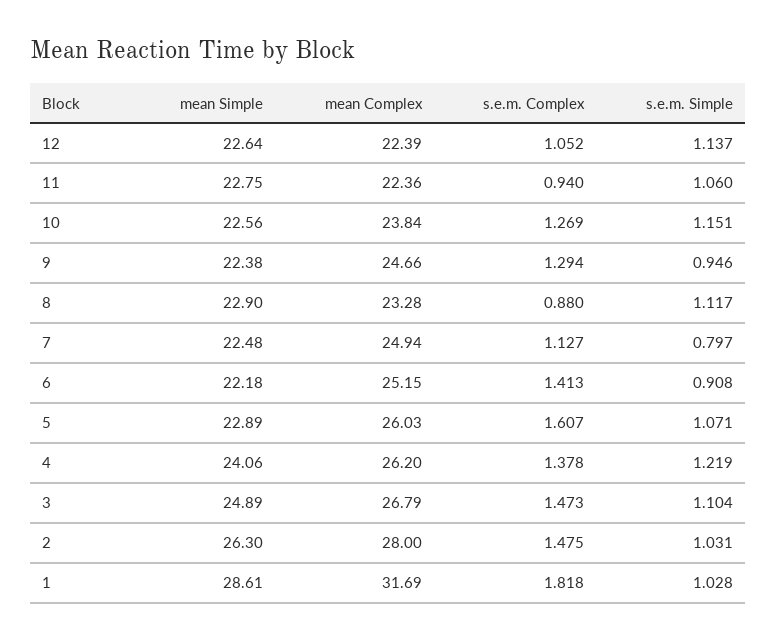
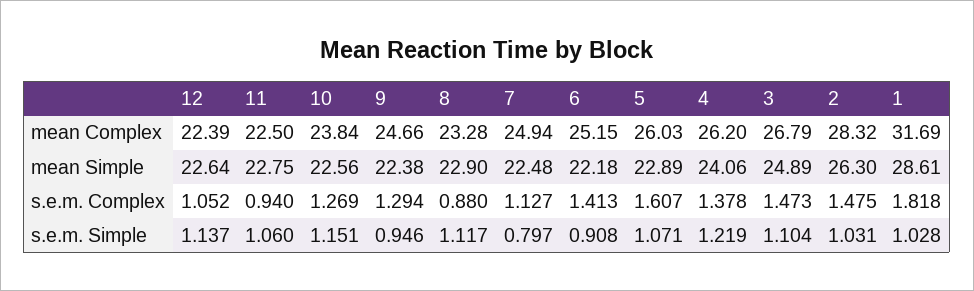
  {
    "mean Simple": {
      "12": 22.64,
      "11": 22.75,
      "10": 22.56,
      "9": 22.38,
      "8": 22.9,
      "7": 22.48,
      "6": 22.18,
      "5": 22.89,
      "4": 24.06,
      "3": 24.89,
      "2": 26.3,
      "1": 28.61
    },
    "mean Complex": {
      "12": 22.39,
-     "11": 22.36,
+     "11": 22.5,
      "10": 23.84,
      "9": 24.66,
      "8": 23.28,
      "7": 24.94,
      "6": 25.15,
      "5": 26.03,
      "4": 26.2,
      "3": 26.79,
-     "2": 28,
+     "2": 28.32,
      "1": 31.69
    },
    "s.e.m. Complex": {
      "12": 1.052,
      "11": 0.94,
      "10": 1.269,
      "9": 1.294,
      "8": 0.88,
      "7": 1.127,
      "6": 1.413,
      "5": 1.607,
      "4": 1.378,
      "3": 1.473,
      "2": 1.475,
      "1": 1.818
    },
    "s.e.m. Simple": {
      "12": 1.137,
      "11": 1.06,
      "10": 1.151,
      "9": 0.946,
      "8": 1.117,
      "7": 0.797,
      "6": 0.908,
      "5": 1.071,
      "4": 1.219,
      "3": 1.104,
      "2": 1.031,
      "1": 1.028
    }
  }

